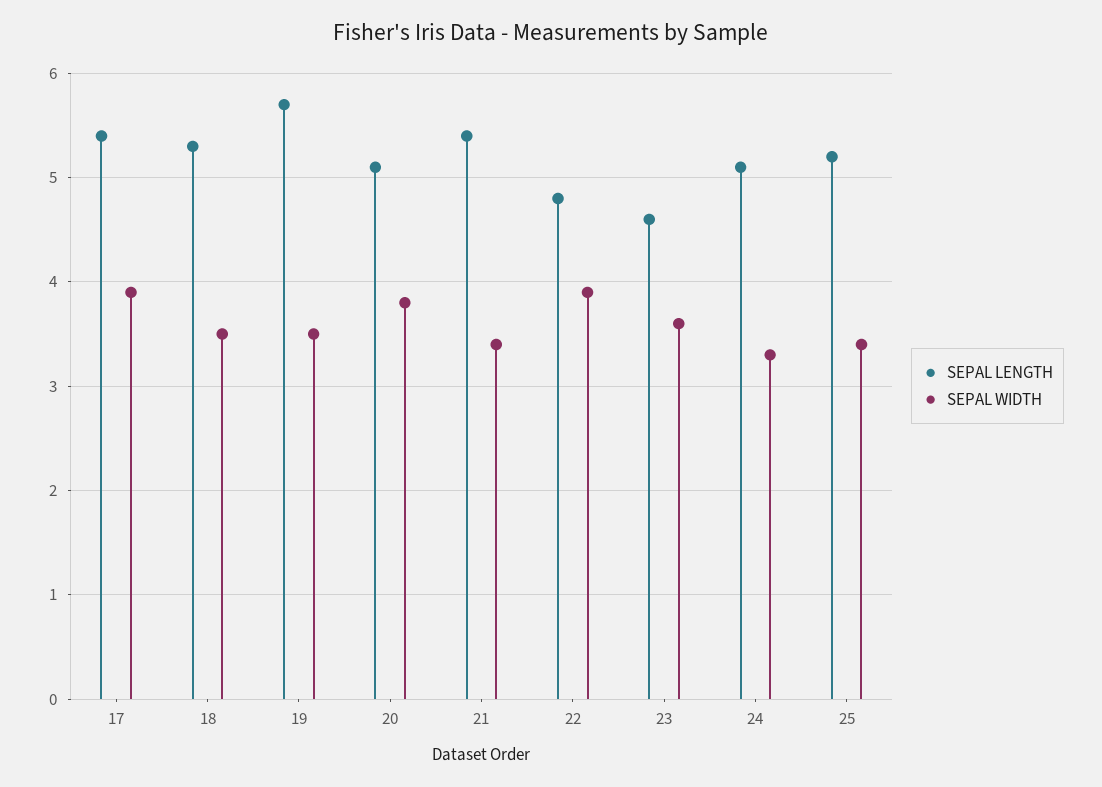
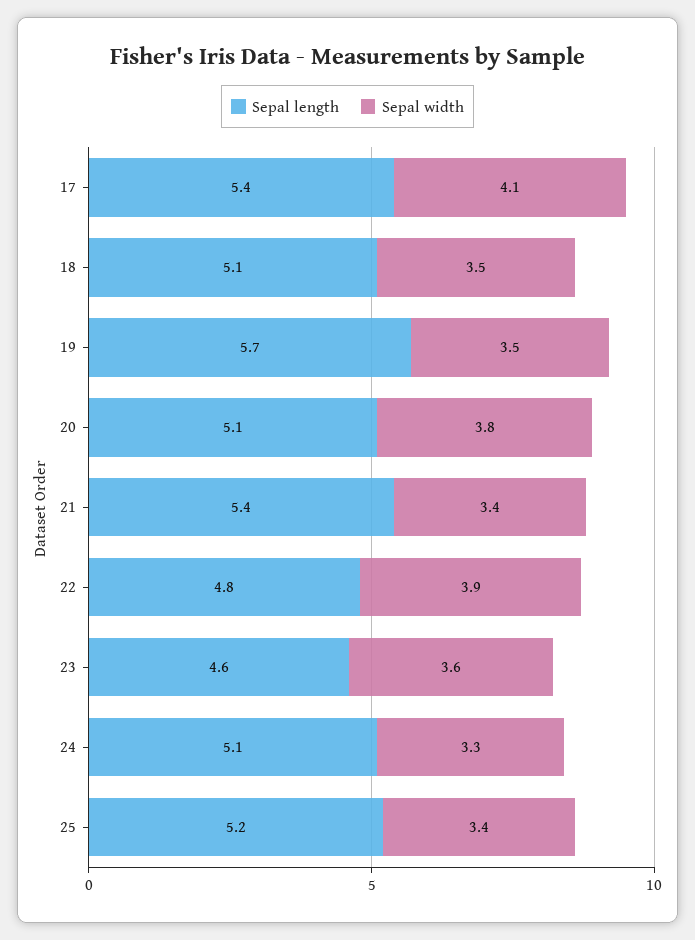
  {
    "SEPAL LENGTH": {
      "17": 5.4,
-     "18": 5.3,
+     "18": 5.1,
      "19": 5.7,
      "20": 5.1,
      "21": 5.4,
      "22": 4.8,
      "23": 4.6,
      "24": 5.1,
      "25": 5.2
    },
    "SEPAL WIDTH": {
-     "17": 3.9,
+     "17": 4.1,
      "18": 3.5,
      "19": 3.5,
      "20": 3.8,
      "21": 3.4,
      "22": 3.9,
      "23": 3.6,
      "24": 3.3,
      "25": 3.4
    }
  }

